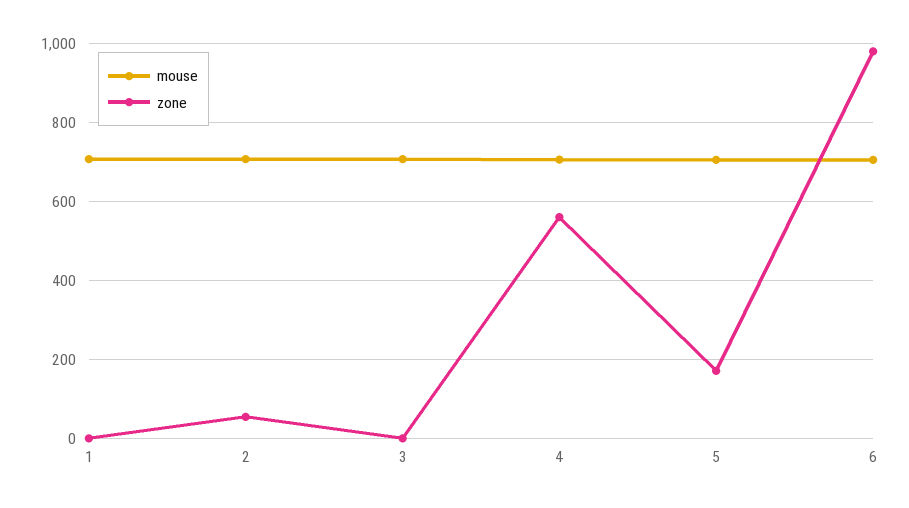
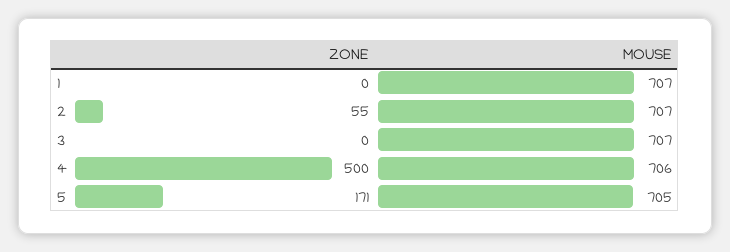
  {
    "mouse": {
      "1": 707,
      "2": 707,
      "3": 707,
      "4": 706,
-     "5": 705,
+     "5": 705
-     "6": 700
    },
    "zone": {
      "1": 0,
      "2": 55,
      "3": 0,
-     "4": 560,
+     "4": 500,
-     "5": 171,
+     "5": 171
-     "6": 980
    }
  }

